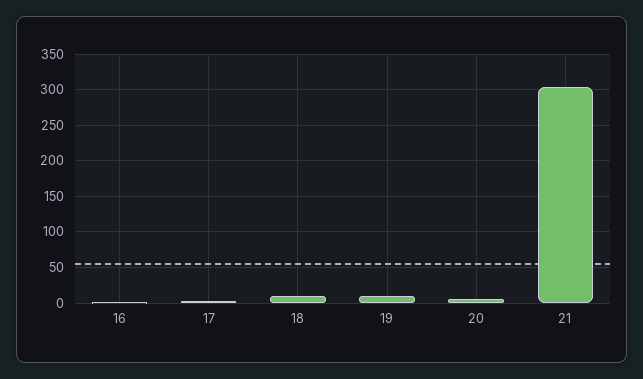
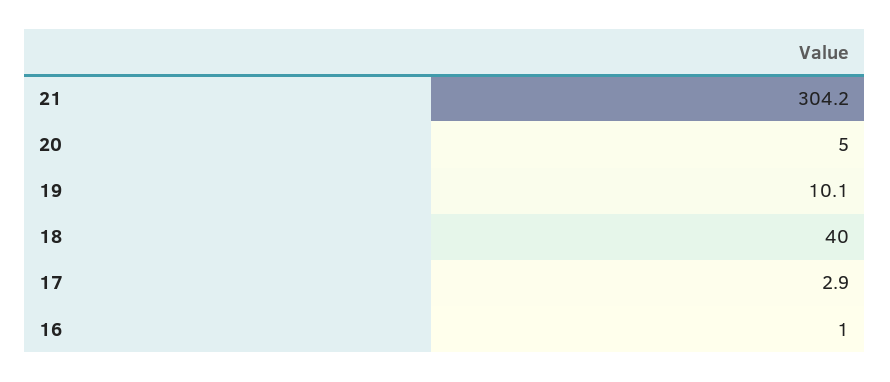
  {
    "16": 1,
    "17": 2.9,
-   "18": 10,
+   "18": 40,
    "19": 10.1,
    "20": 5,
    "21": 304.2
  }

